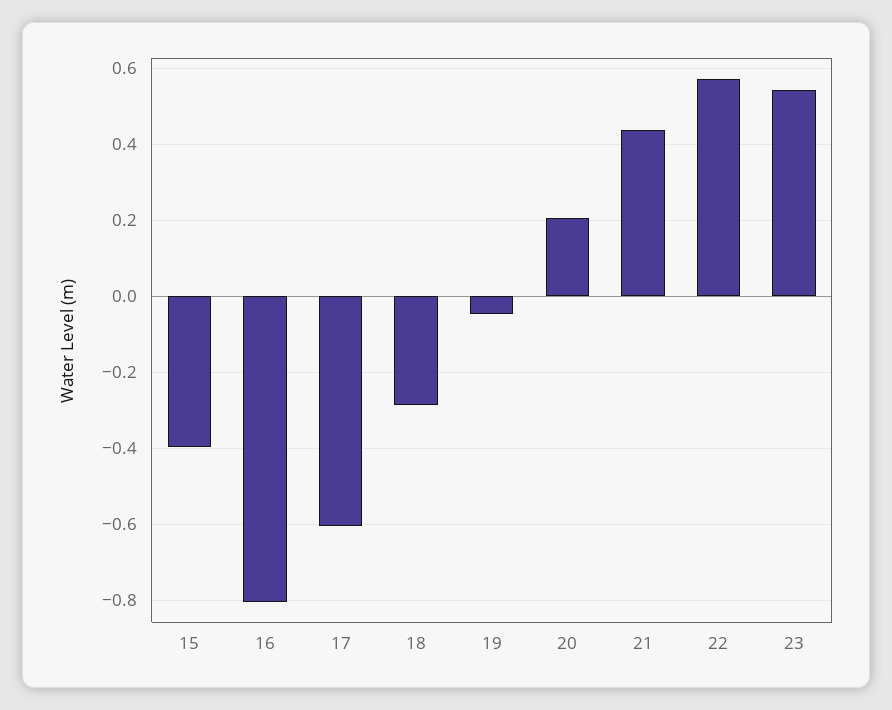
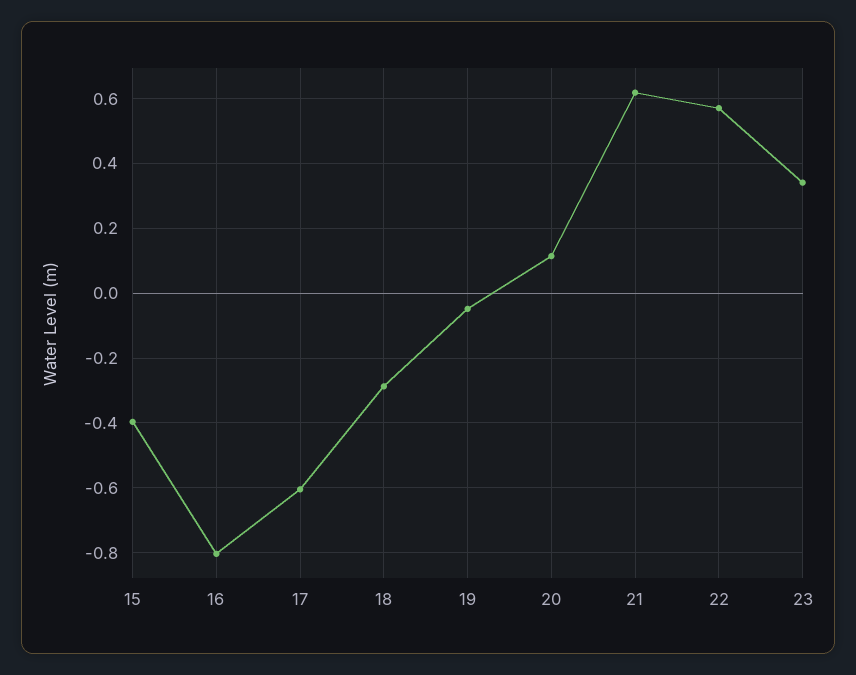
  {
    "15": -0.4,
    "16": -0.8,
    "17": -0.6,
    "18": -0.28,
    "19": -0.04,
-   "20": 0.2,
+   "20": 0.12,
-   "21": 0.44,
+   "21": 0.62,
    "22": 0.58,
-   "23": 0.54
+   "23": 0.34
  }

